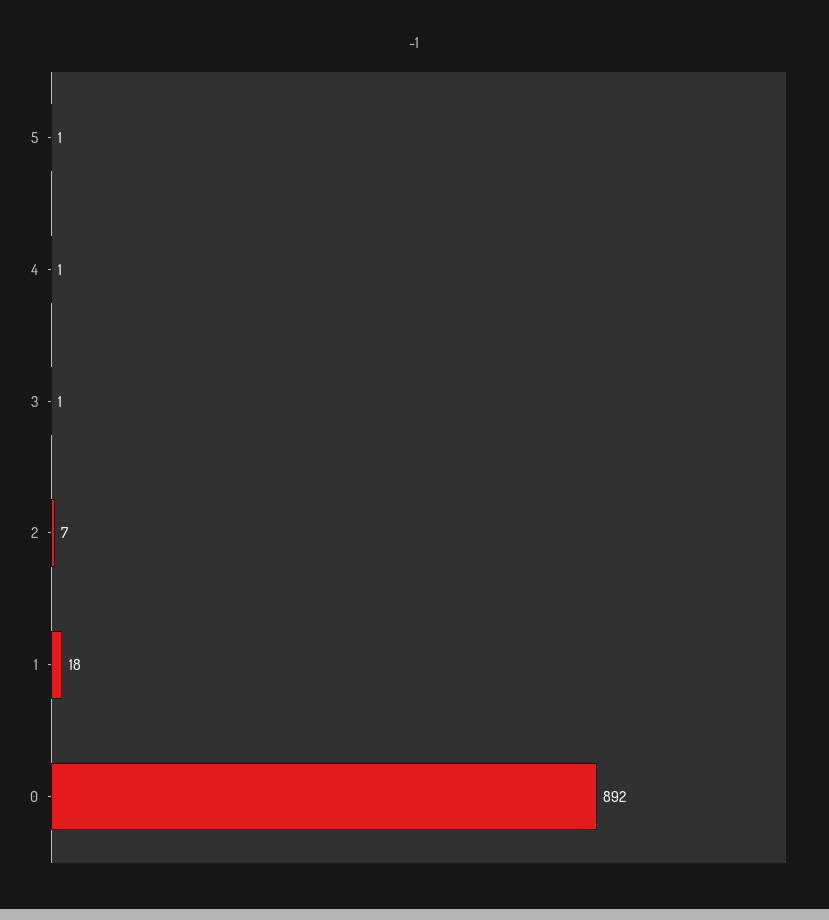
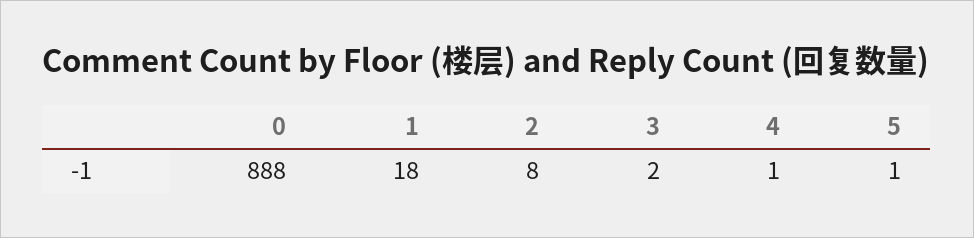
  {
    "5": 1,
    "4": 1,
-   "3": 1,
+   "3": 2,
-   "2": 7,
+   "2": 8,
    "1": 18,
-   "0": 892
+   "0": 888
  }

